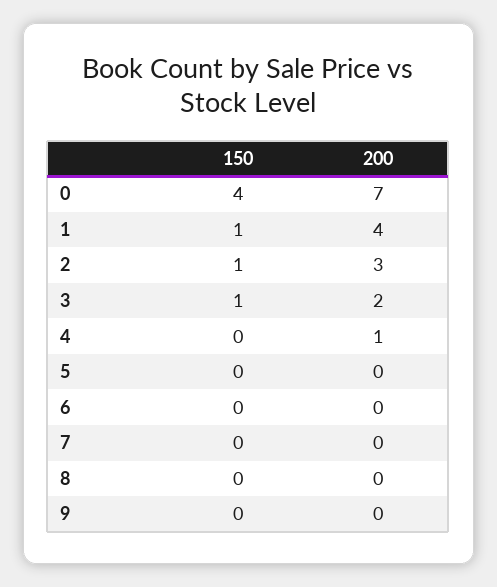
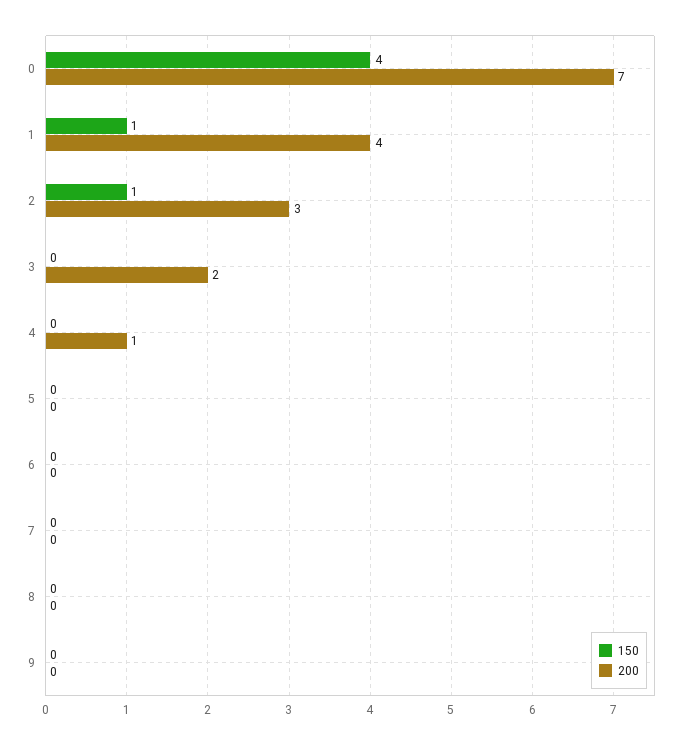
  {
    "150": {
      "0": 4,
      "1": 1,
      "2": 1,
-     "3": 1,
+     "3": 0,
      "4": 0,
      "5": 0,
      "6": 0,
      "7": 0,
      "8": 0,
      "9": 0
    },
    "200": {
      "0": 7,
      "1": 4,
      "2": 3,
      "3": 2,
      "4": 1,
      "5": 0,
      "6": 0,
      "7": 0,
      "8": 0,
      "9": 0
    }
  }

